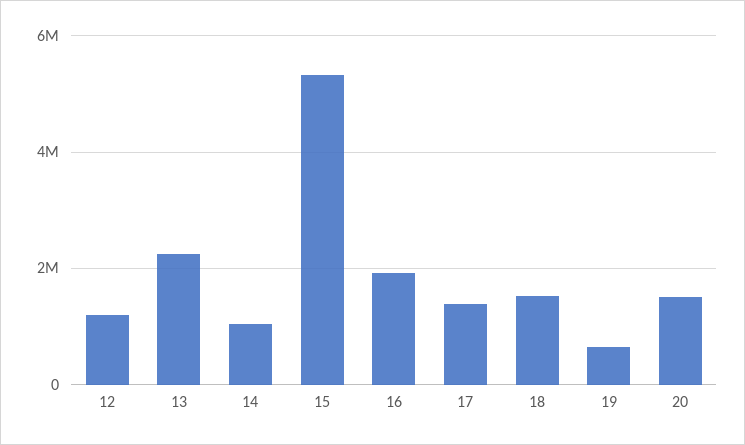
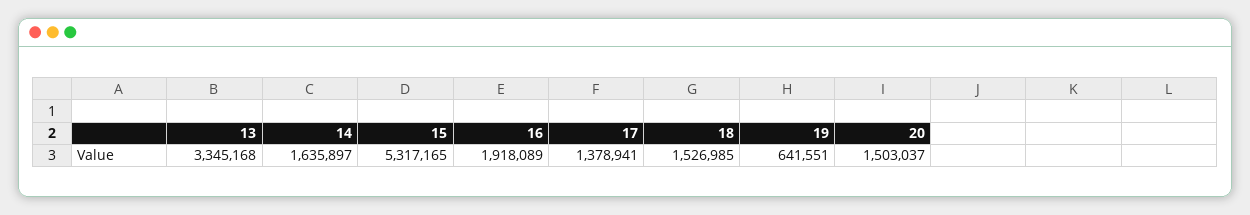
  {
-   "12": 1200000,
-   "13": 2200000,
+   "13": 3345168,
-   "14": 1000000,
+   "14": 1635897,
    "15": 5317165,
    "16": 1918089,
    "17": 1378941,
    "18": 1526985,
    "19": 641551,
    "20": 1503037
  }

